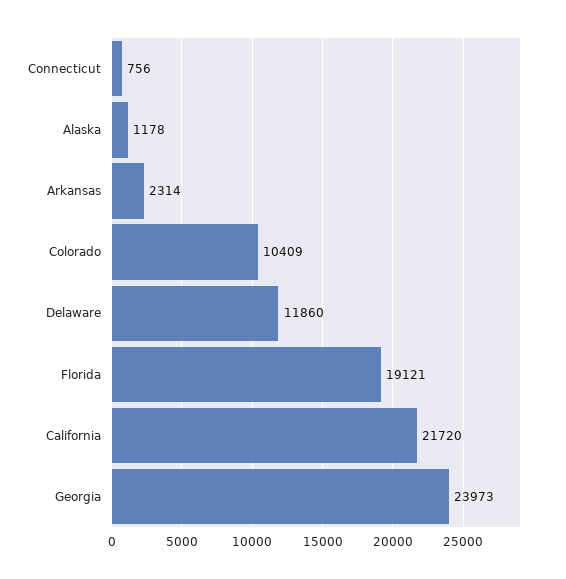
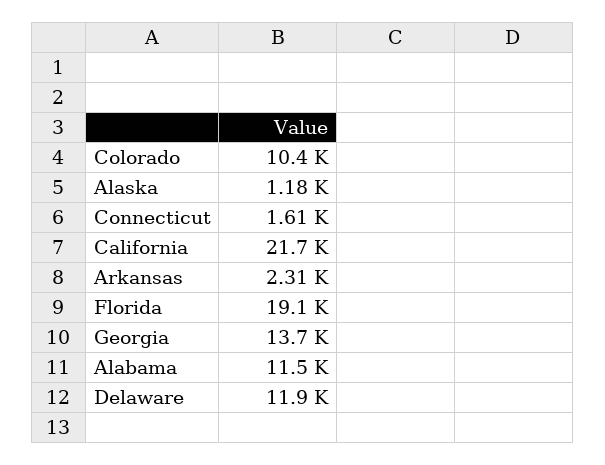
  {
-   "Connecticut": 756,
+   "Connecticut": 1610,
    "Alaska": 1178,
    "Arkansas": 2314,
    "Colorado": 10409,
    "Delaware": 11860,
    "Florida": 19121,
    "California": 21720,
-   "Georgia": 23973
+   "Georgia": 13700,
+   "Alabama": 11500
  }

